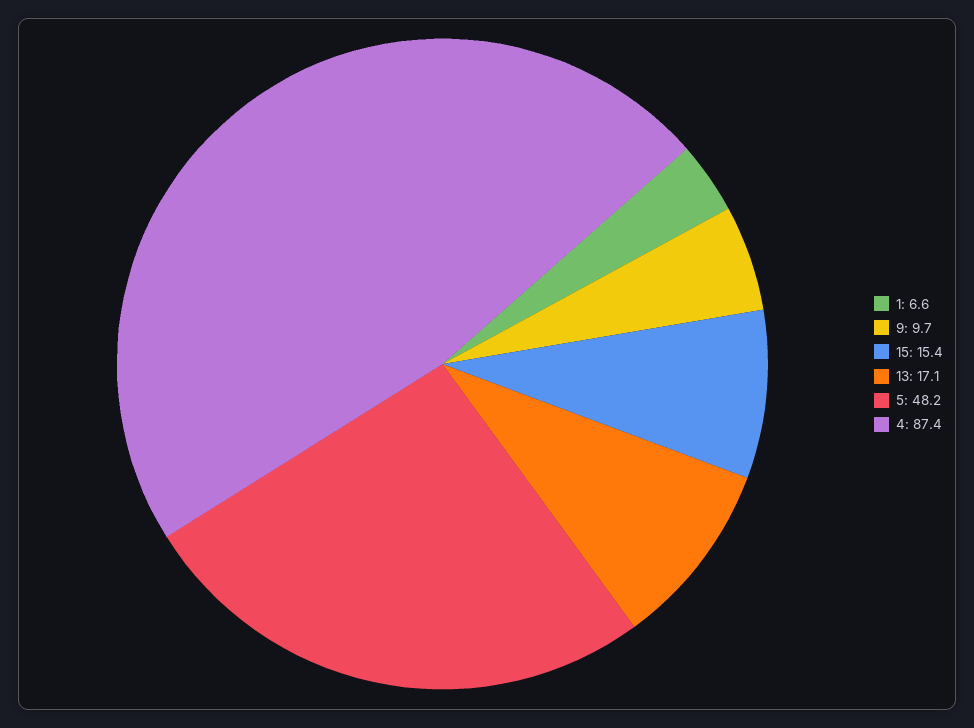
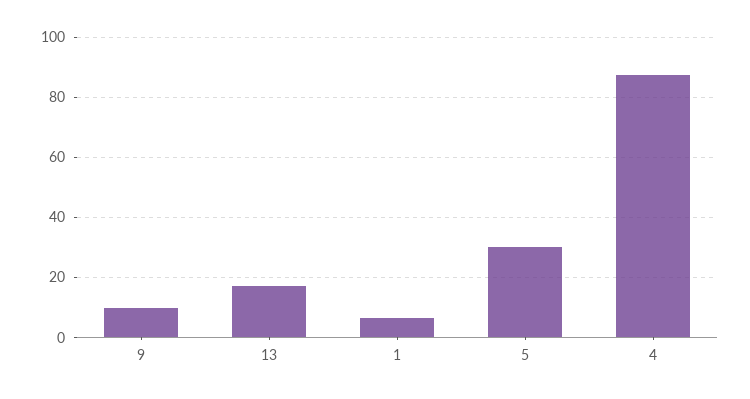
  {
    "1": 6.6,
    "9": 9.7,
-   "15": 15.4,
    "13": 17.1,
-   "5": 48.2,
+   "5": 30,
    "4": 87.4
  }

